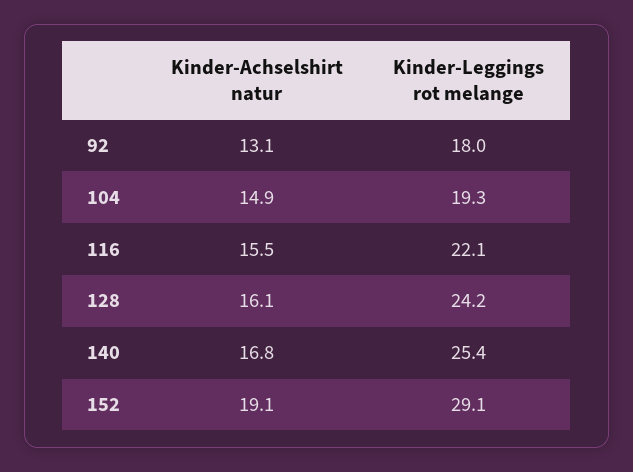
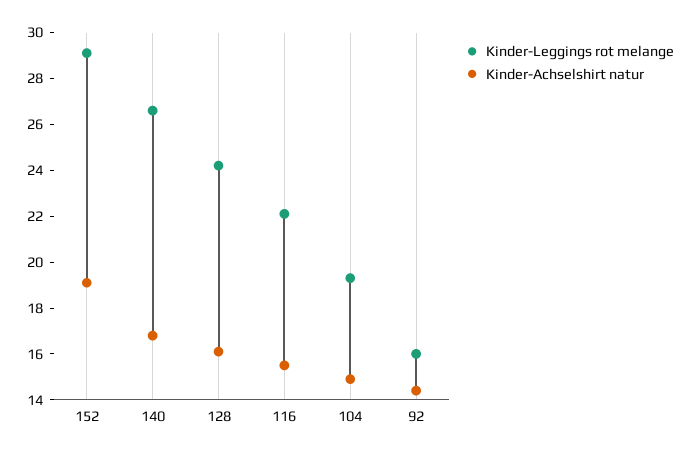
  {
    "Kinder-Achselshirt natur": {
-     "92": 13.1,
+     "92": 14.5,
      "104": 14.9,
      "116": 15.5,
      "128": 16.1,
      "140": 16.8,
      "152": 19.1
    },
    "Kinder-Leggings rot melange": {
-     "92": 18,
+     "92": 16,
      "104": 19.3,
      "116": 22.1,
      "128": 24.2,
-     "140": 25.4,
+     "140": 26.5,
      "152": 29.1
    }
  }

